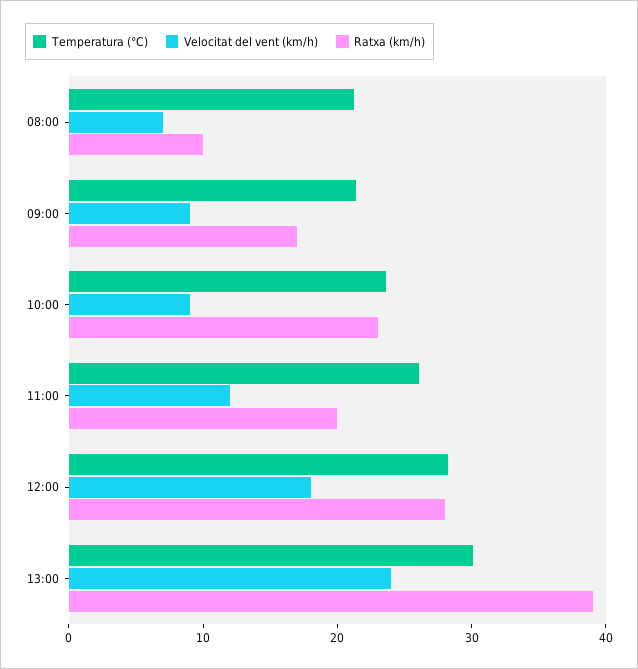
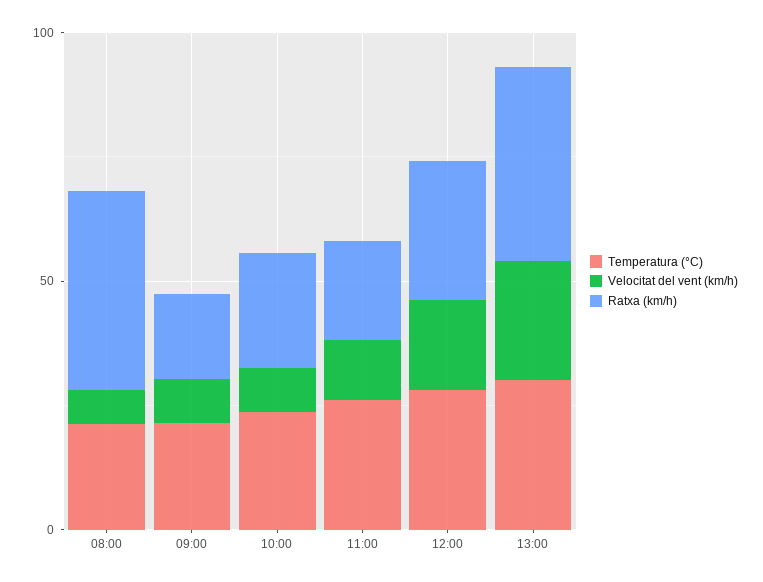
  {
    "Temperatura (°C)": {
      "08:00": 22,
      "09:00": 22,
      "10:00": 24,
      "11:00": 26,
      "12:00": 28,
      "13:00": 30
    },
    "Velocitat del vent (km/h)": {
      "08:00": 8,
      "09:00": 10,
      "10:00": 10,
      "11:00": 12,
      "12:00": 18,
      "13:00": 24
    },
    "Ratxa (km/h)": {
-     "08:00": 10,
+     "08:00": 40,
      "09:00": 18,
      "10:00": 24,
      "11:00": 20,
      "12:00": 28,
      "13:00": 40
    }
  }

